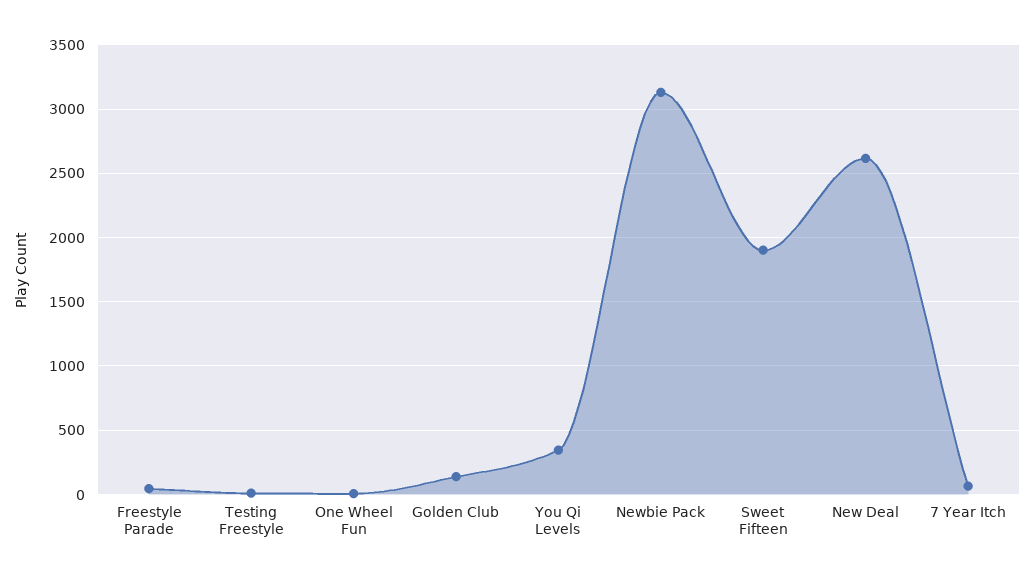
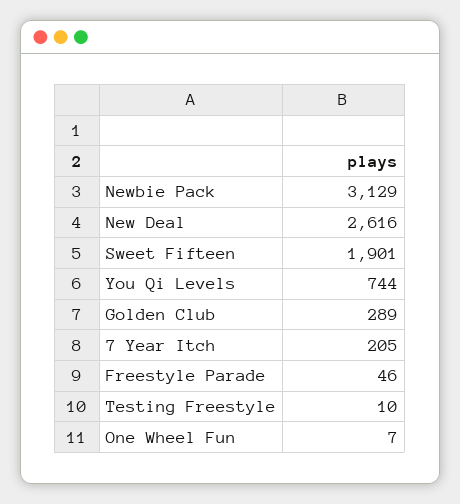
  {
    "Freestyle Parade": 46,
    "Testing Freestyle": 10,
    "One Wheel Fun": 7,
-   "Golden Club": 150,
+   "Golden Club": 289,
-   "You Qi Levels": 350,
+   "You Qi Levels": 744,
    "Newbie Pack": 3129,
    "Sweet Fifteen": 1901,
    "New Deal": 2616,
-   "7 Year Itch": 50
+   "7 Year Itch": 205
  }

